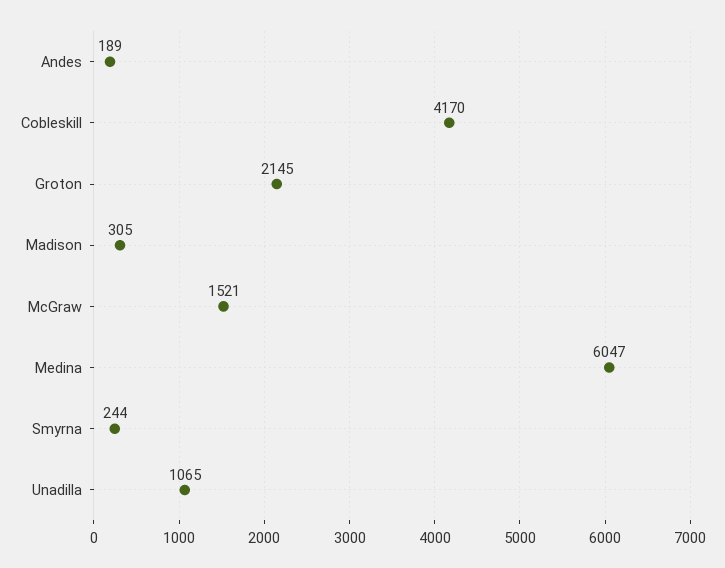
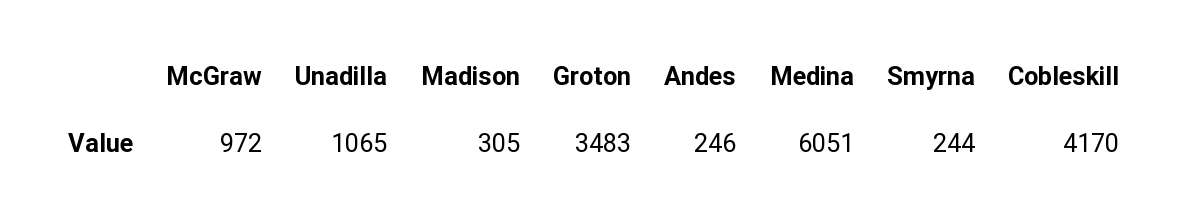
  {
-   "Andes": 189,
+   "Andes": 246,
    "Cobleskill": 4170,
-   "Groton": 2145,
+   "Groton": 3483,
    "Madison": 305,
-   "McGraw": 1521,
+   "McGraw": 972,
-   "Medina": 6047,
+   "Medina": 6051,
    "Smyrna": 244,
    "Unadilla": 1065
  }

